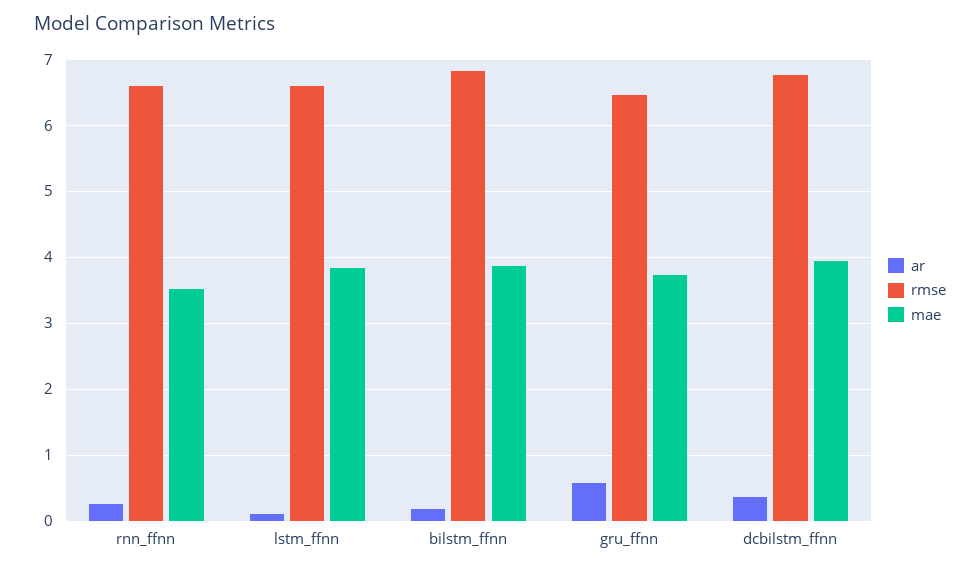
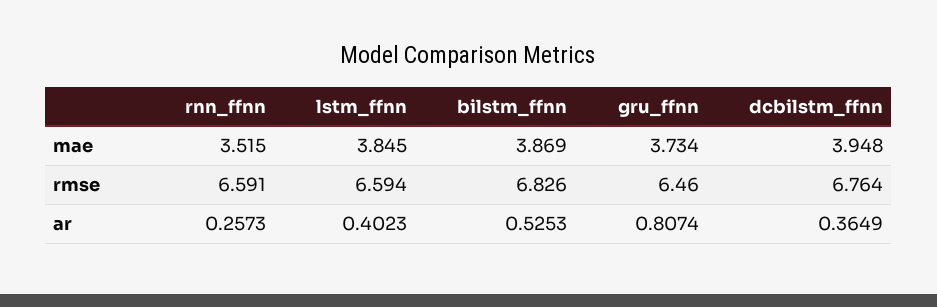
  {
    "ar": {
      "rnn_ffnn": 0.2573,
-     "lstm_ffnn": 0.1,
+     "lstm_ffnn": 0.4023,
-     "bilstm_ffnn": 0.2,
+     "bilstm_ffnn": 0.5253,
-     "gru_ffnn": 0.6,
+     "gru_ffnn": 0.8074,
      "dcbilstm_ffnn": 0.3649
    },
    "rmse": {
      "rnn_ffnn": 6.591,
      "lstm_ffnn": 6.594,
      "bilstm_ffnn": 6.826,
      "gru_ffnn": 6.46,
      "dcbilstm_ffnn": 6.764
    },
    "mae": {
      "rnn_ffnn": 3.515,
      "lstm_ffnn": 3.845,
      "bilstm_ffnn": 3.869,
      "gru_ffnn": 3.734,
      "dcbilstm_ffnn": 3.948
    }
  }

